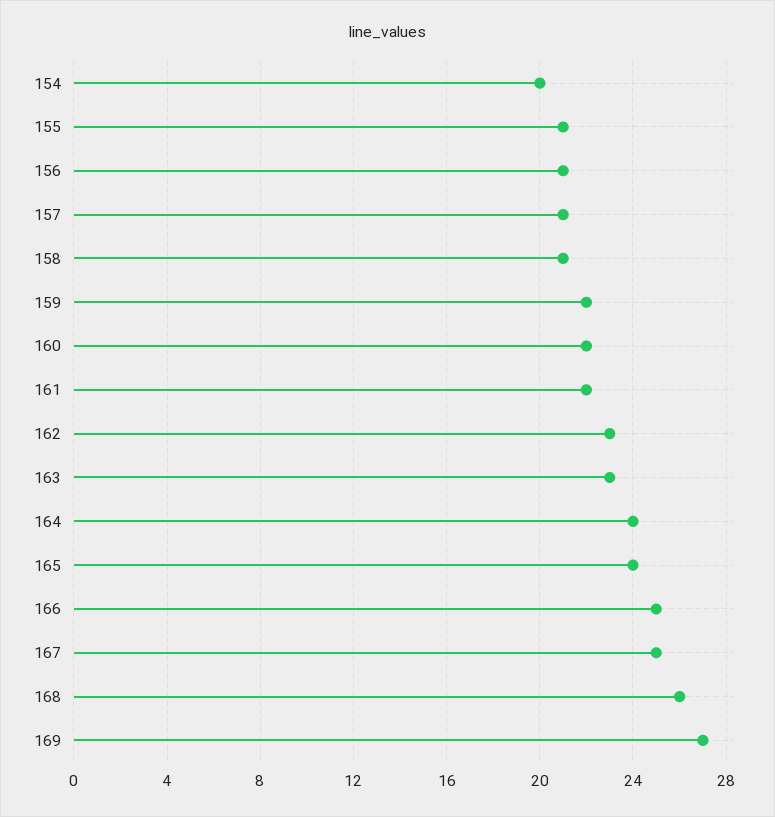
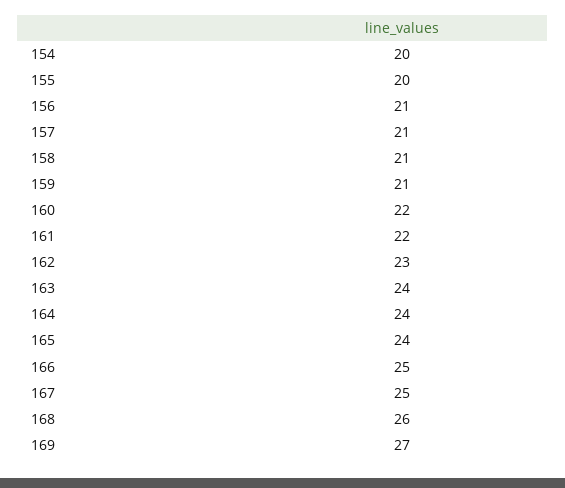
  {
    "154": 20,
-   "155": 21,
+   "155": 20,
    "156": 21,
    "157": 21,
    "158": 21,
-   "159": 22,
+   "159": 21,
    "160": 22,
    "161": 22,
    "162": 23,
-   "163": 23,
+   "163": 24,
    "164": 24,
    "165": 24,
    "166": 25,
    "167": 25,
    "168": 26,
    "169": 27
  }

